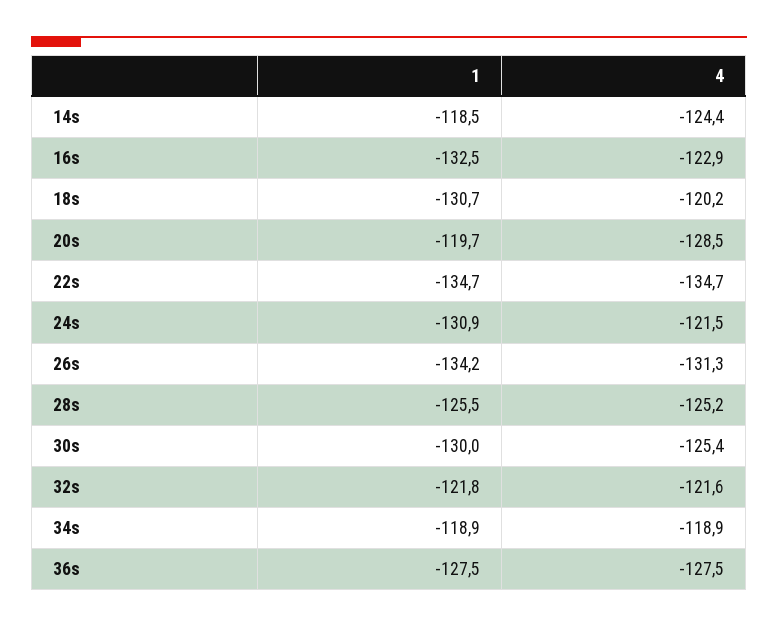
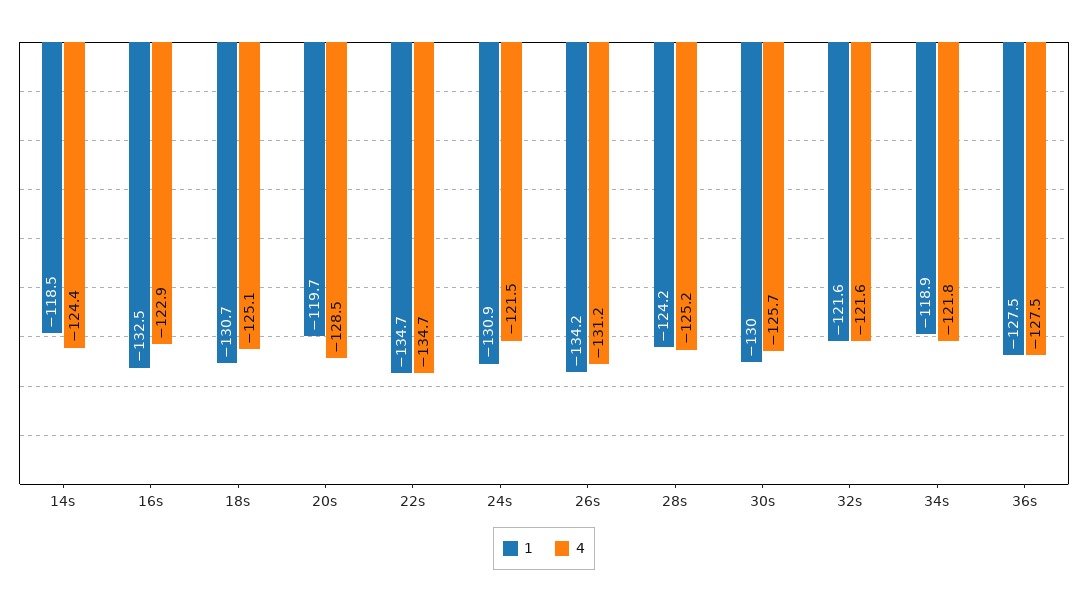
  {
    "1": {
      "14s": -118.5,
      "16s": -132.5,
      "18s": -130.7,
      "20s": -119.7,
      "22s": -134.7,
      "24s": -130.9,
      "26s": -134.2,
-     "28s": -125.5,
+     "28s": -124.2,
      "30s": -130,
-     "32s": -121.8,
+     "32s": -121.6,
      "34s": -118.9,
      "36s": -127.5
    },
    "4": {
      "14s": -124.4,
      "16s": -122.9,
-     "18s": -120.2,
+     "18s": -125.1,
      "20s": -128.5,
      "22s": -134.7,
      "24s": -121.5,
-     "26s": -131.3,
+     "26s": -131.2,
      "28s": -125.2,
-     "30s": -125.4,
+     "30s": -125.7,
      "32s": -121.6,
-     "34s": -118.9,
+     "34s": -121.8,
      "36s": -127.5
    }
  }

